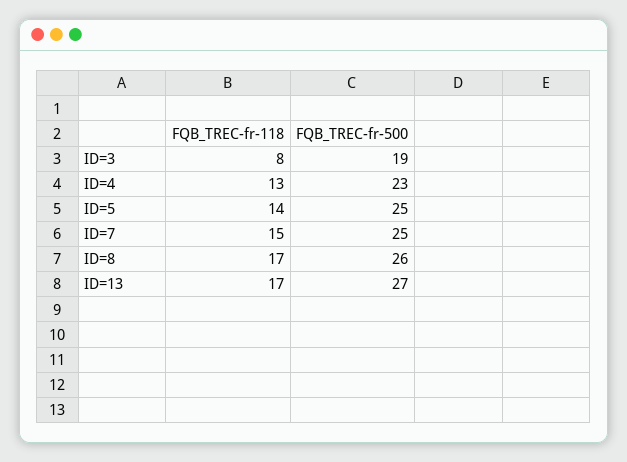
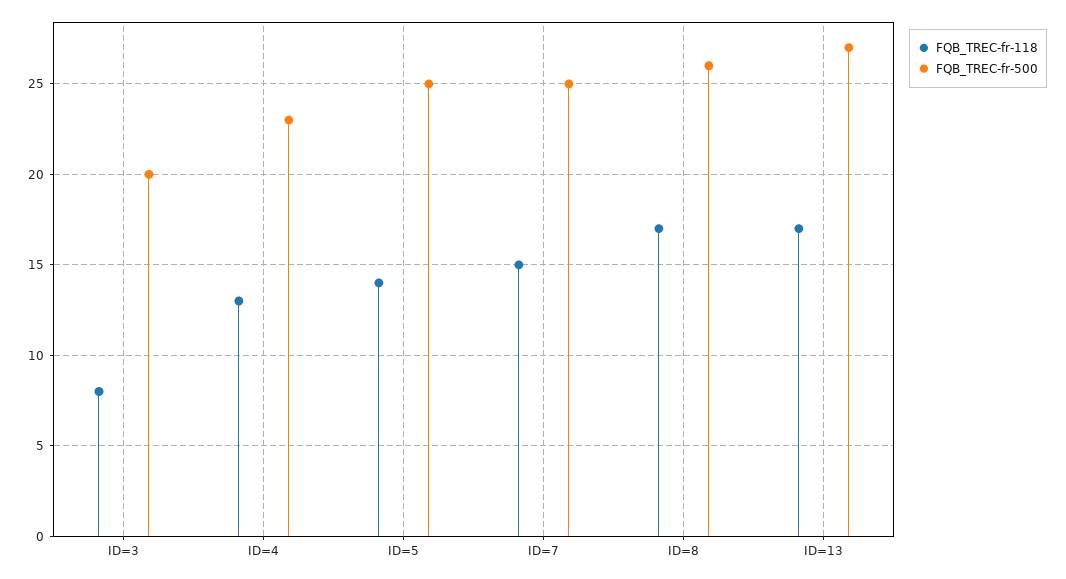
  {
    "FQB_TREC-fr-118": {
      "ID=3": 8,
      "ID=4": 13,
      "ID=5": 14,
      "ID=7": 15,
      "ID=8": 17,
      "ID=13": 17
    },
    "FQB_TREC-fr-500": {
-     "ID=3": 19,
+     "ID=3": 20,
      "ID=4": 23,
      "ID=5": 25,
      "ID=7": 25,
      "ID=8": 26,
      "ID=13": 27
    }
  }

